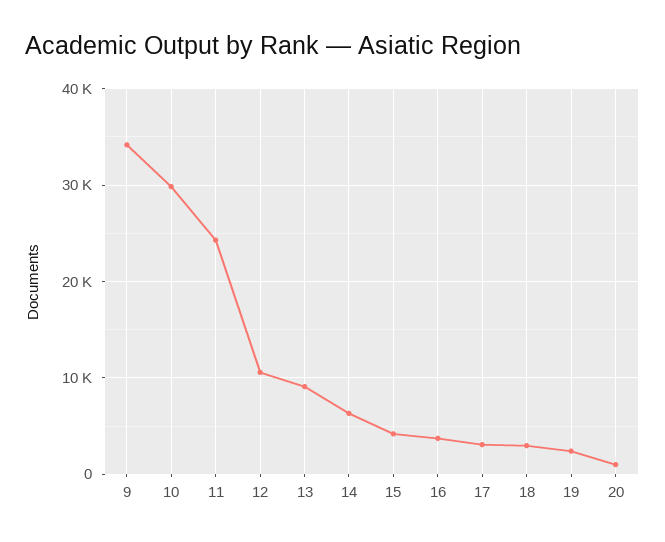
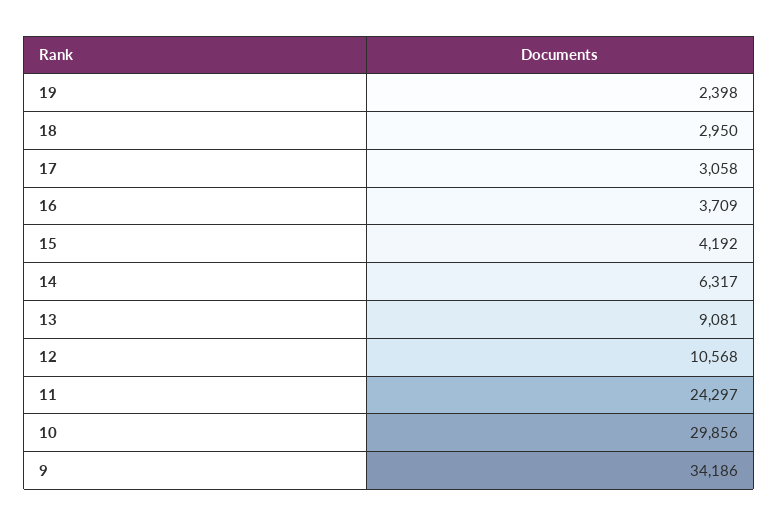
  {
    "9": 34186,
    "10": 29856,
    "11": 24297,
    "12": 10568,
    "13": 9081,
    "14": 6317,
    "15": 4192,
    "16": 3709,
    "17": 3058,
    "18": 2950,
-   "19": 2398,
+   "19": 2398
-   "20": 1000
  }

